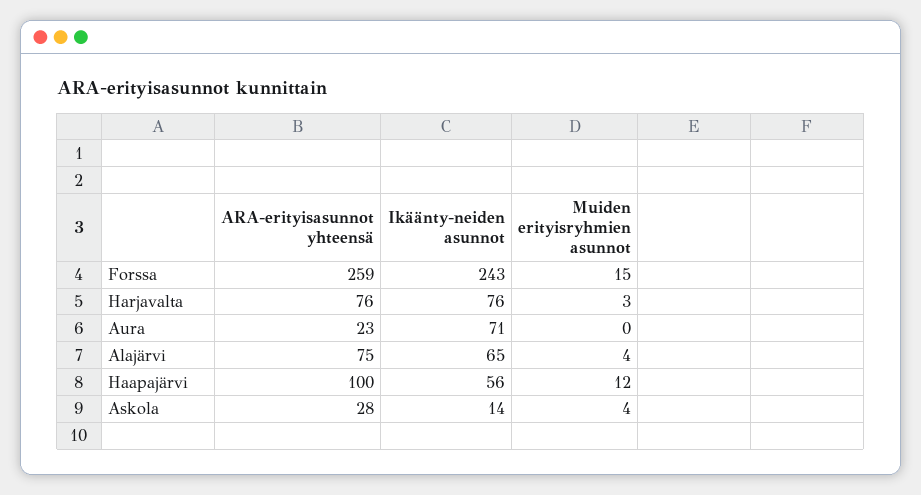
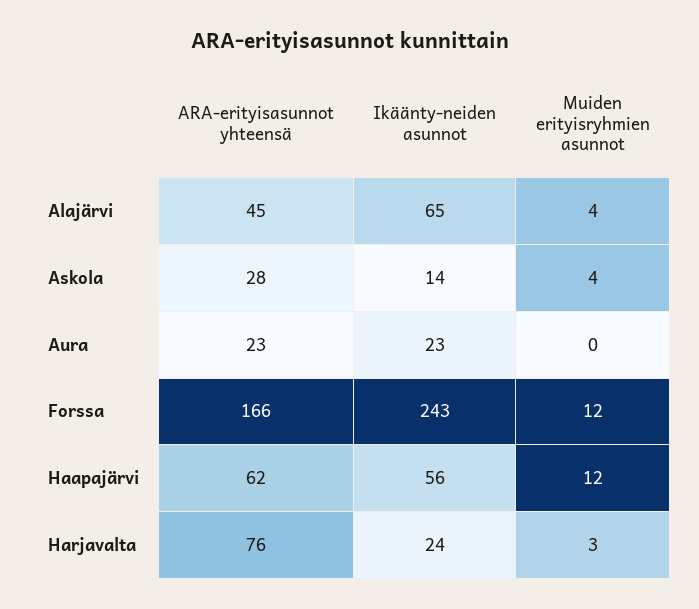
  {
    "ARA-erityisasunnot yhteensä": {
-     "Forssa": 259,
+     "Forssa": 166,
      "Harjavalta": 76,
      "Aura": 23,
-     "Alajärvi": 75,
+     "Alajärvi": 45,
-     "Haapajärvi": 100,
+     "Haapajärvi": 62,
      "Askola": 28
    },
    "Ikäänty-neiden asunnot": {
      "Forssa": 243,
-     "Harjavalta": 76,
+     "Harjavalta": 24,
-     "Aura": 71,
+     "Aura": 23,
      "Alajärvi": 65,
      "Haapajärvi": 56,
      "Askola": 14
    },
    "Muiden erityisryhmien asunnot": {
-     "Forssa": 15,
+     "Forssa": 12,
      "Harjavalta": 3,
      "Aura": 0,
      "Alajärvi": 4,
      "Haapajärvi": 12,
      "Askola": 4
    }
  }

